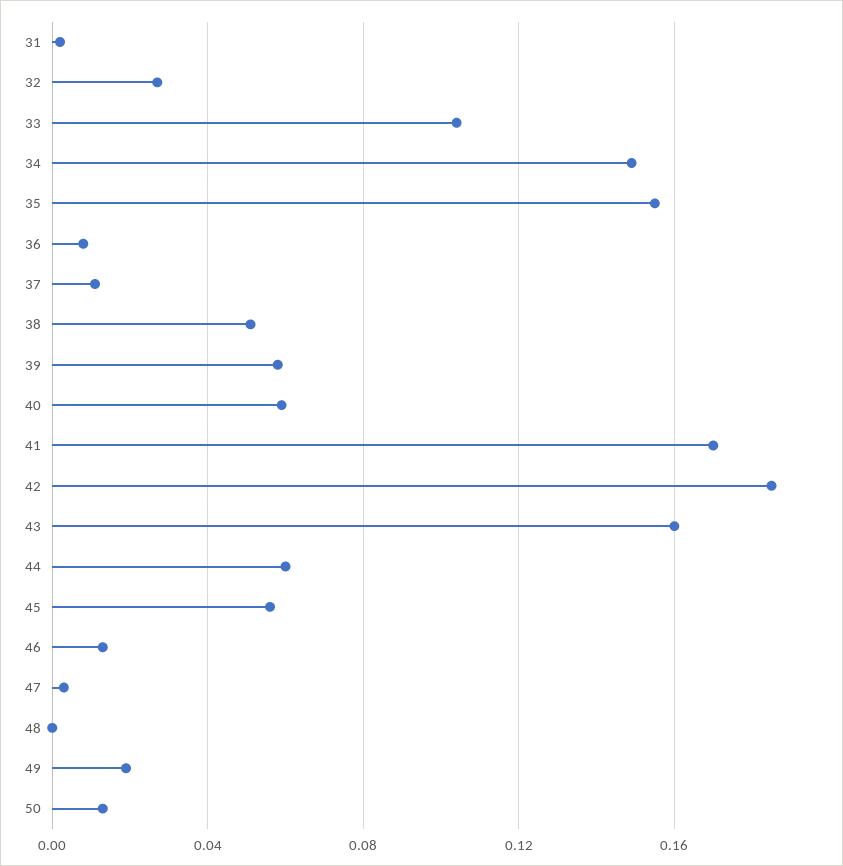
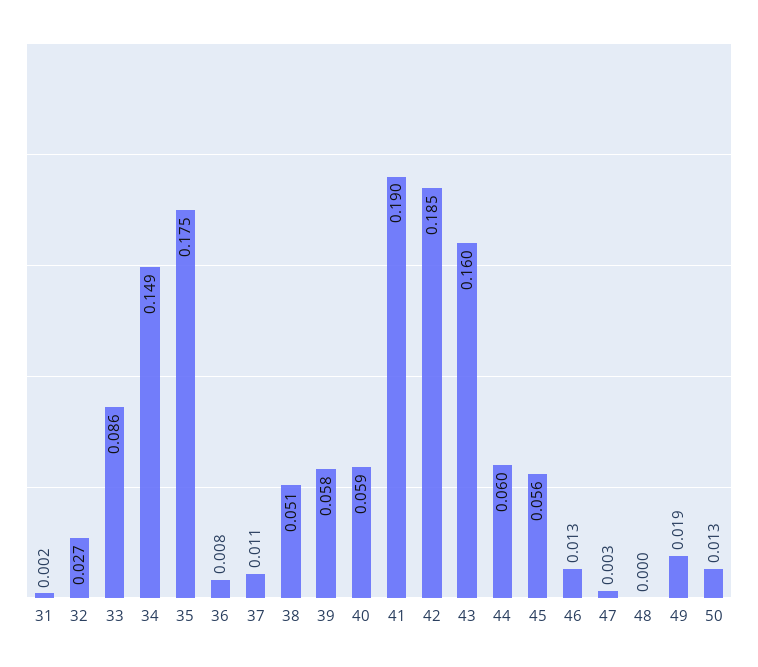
  {
    "31": 0.002,
    "32": 0.027,
-   "33": 0.105,
+   "33": 0.086,
    "34": 0.149,
-   "35": 0.155,
+   "35": 0.175,
    "36": 0.008,
    "37": 0.011,
    "38": 0.051,
    "39": 0.058,
    "40": 0.059,
-   "41": 0.17,
+   "41": 0.19,
    "42": 0.185,
    "43": 0.16,
    "44": 0.06,
    "45": 0.056,
    "46": 0.013,
    "47": 0.003,
    "48": 0,
    "49": 0.019,
    "50": 0.013
  }

